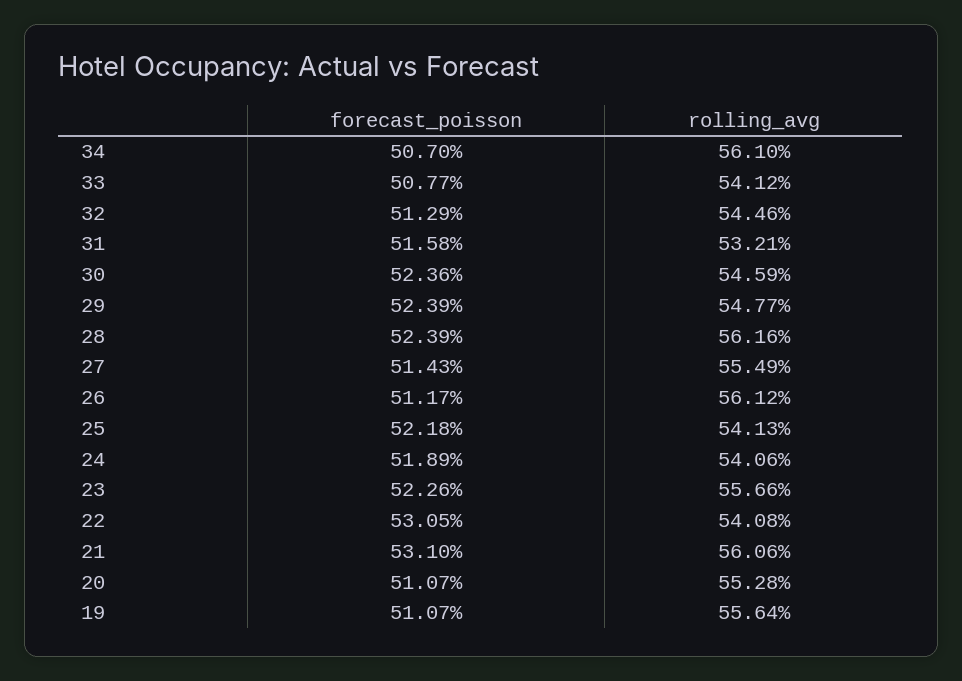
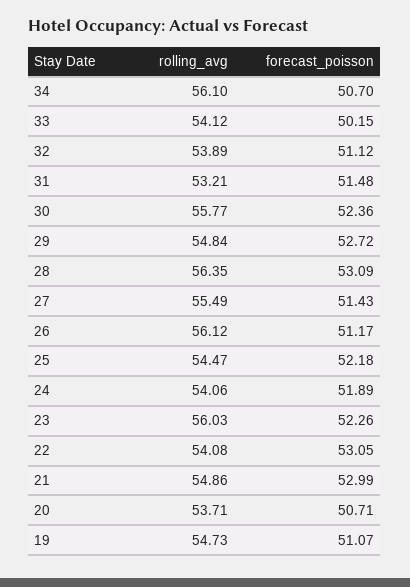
  {
    "forecast_poisson": {
      "34": 50.7,
-     "33": 50.77,
+     "33": 50.15,
-     "32": 51.29,
+     "32": 51.12,
-     "31": 51.58,
+     "31": 51.48,
      "30": 52.36,
-     "29": 52.39,
+     "29": 52.72,
-     "28": 52.39,
+     "28": 53.09,
      "27": 51.43,
      "26": 51.17,
      "25": 52.18,
      "24": 51.89,
      "23": 52.26,
      "22": 53.05,
-     "21": 53.1,
+     "21": 52.99,
-     "20": 51.07,
+     "20": 50.71,
      "19": 51.07
    },
    "rolling_avg": {
      "34": 56.1,
      "33": 54.12,
-     "32": 54.46,
+     "32": 53.89,
      "31": 53.21,
-     "30": 54.59,
+     "30": 55.77,
-     "29": 54.77,
+     "29": 54.84,
-     "28": 56.16,
+     "28": 56.35,
      "27": 55.49,
      "26": 56.12,
-     "25": 54.13,
+     "25": 54.47,
      "24": 54.06,
-     "23": 55.66,
+     "23": 56.03,
      "22": 54.08,
-     "21": 56.06,
+     "21": 54.86,
-     "20": 55.28,
+     "20": 53.71,
-     "19": 55.64
+     "19": 54.73
    }
  }

